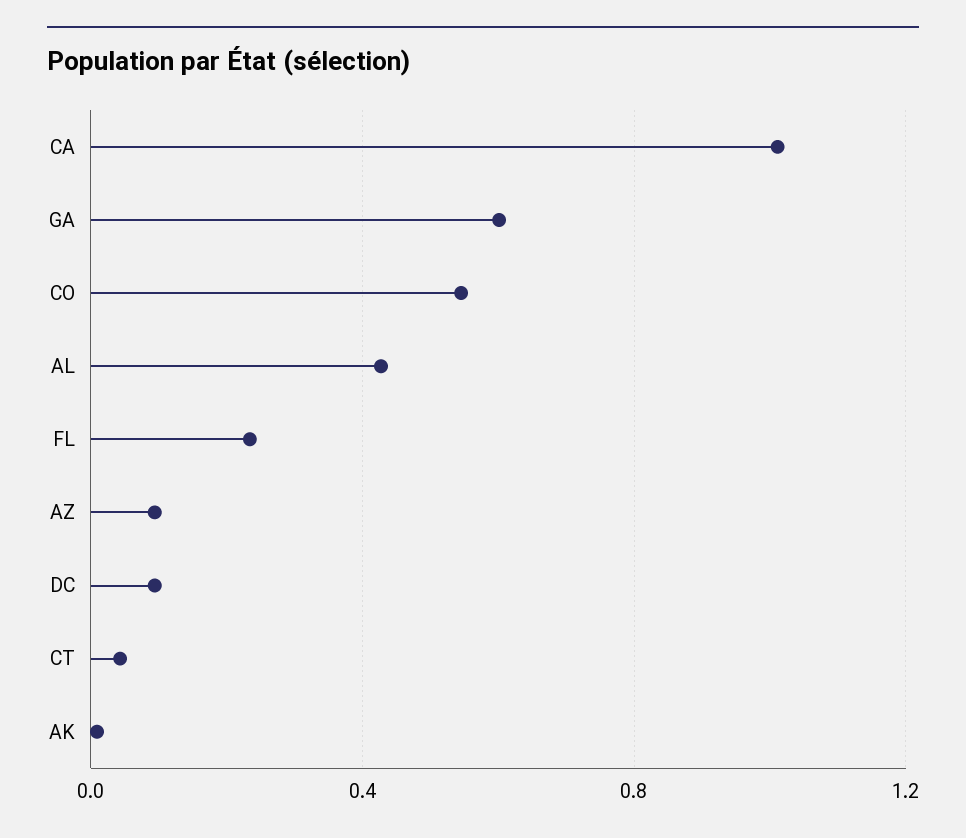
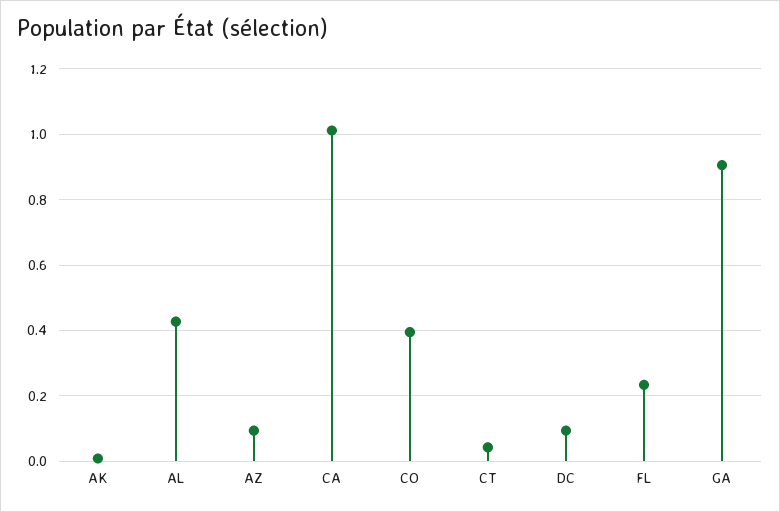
  {
    "CA": 1.02,
-   "GA": 0.6,
+   "GA": 0.9,
-   "CO": 0.55,
+   "CO": 0.4,
    "AL": 0.42,
    "FL": 0.24,
    "AZ": 0.1,
    "DC": 0.1,
    "CT": 0.04,
    "AK": 0
  }

